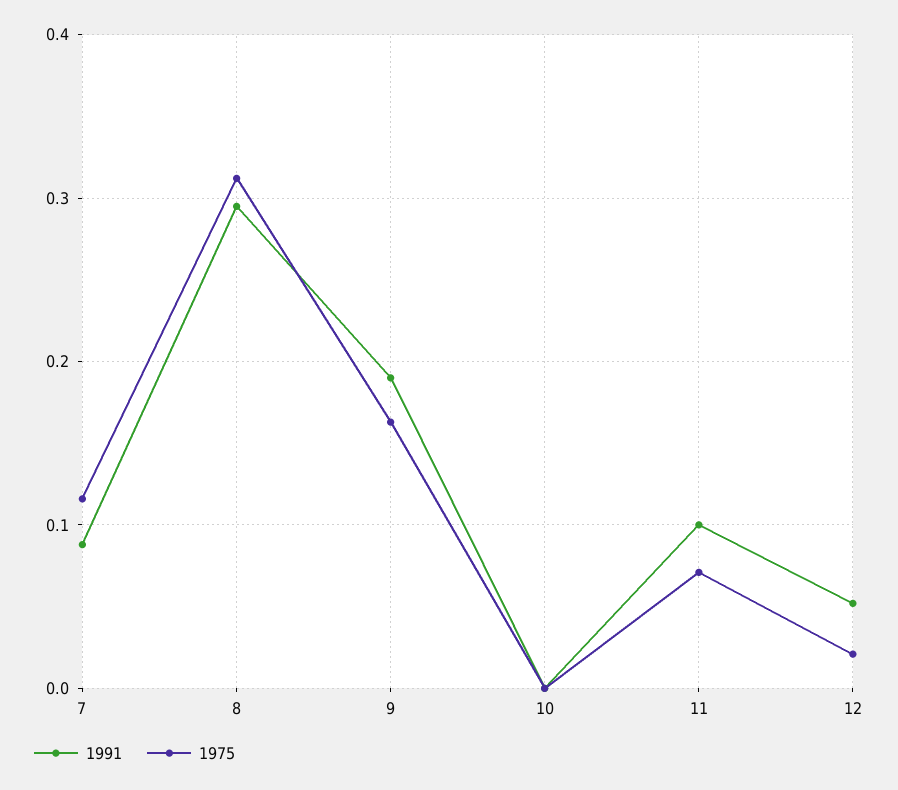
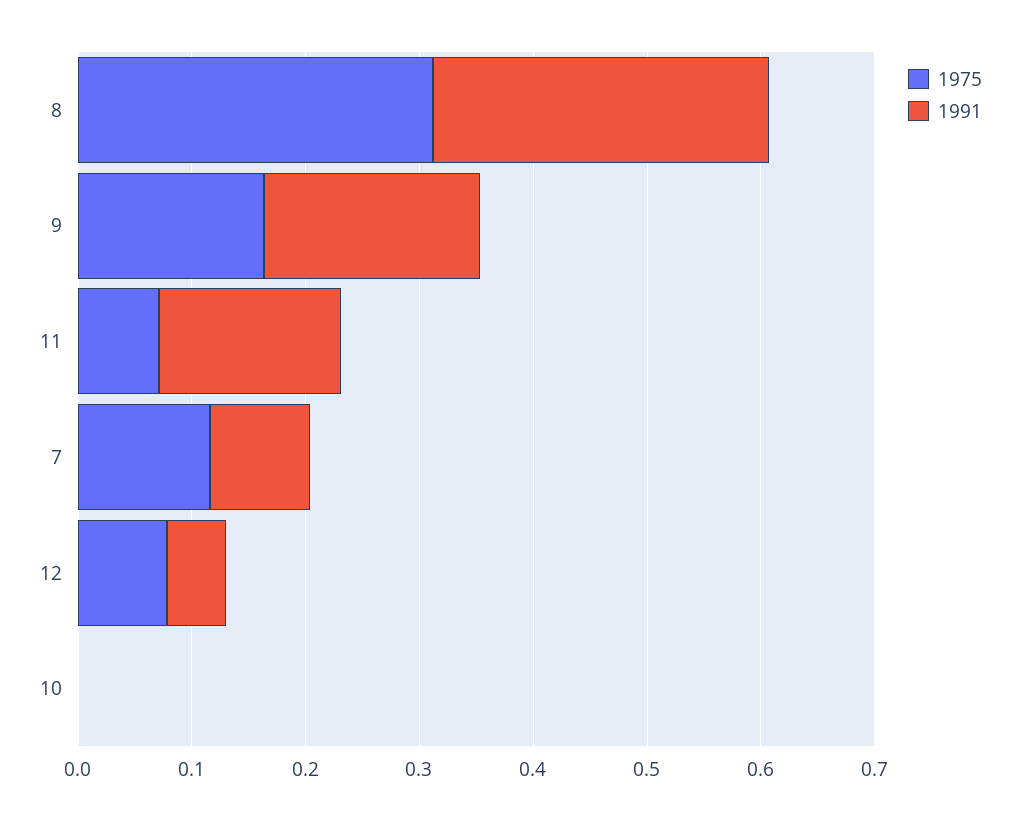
  {
    "1991": {
      "7": 0.09,
      "8": 0.3,
      "9": 0.19,
      "10": 0,
-     "11": 0.1,
+     "11": 0.16,
      "12": 0.05
    },
    "1975": {
      "7": 0.12,
      "8": 0.31,
      "9": 0.16,
      "10": 0,
      "11": 0.07,
-     "12": 0.02
+     "12": 0.08
    }
  }

